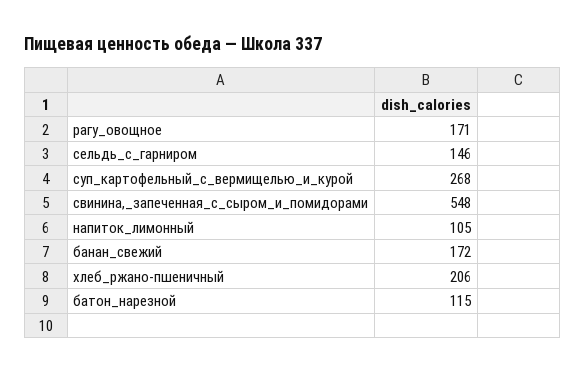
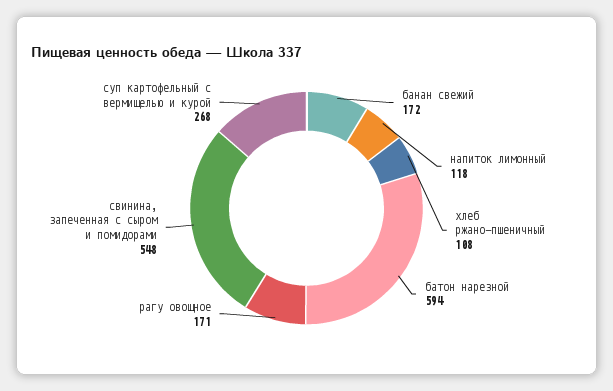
  {
    "рагу_овощное": 171,
-   "сельдь_с_гарниром": 146,
    "суп_картофельный_с_вермищелью_и_курой": 268,
    "свинина,_запеченная_с_сыром_и_помидорами": 548,
-   "напиток_лимонный": 105,
+   "напиток_лимонный": 118,
    "банан_свежий": 172,
-   "хлеб_ржано-пшеничный": 206,
+   "хлеб_ржано-пшеничный": 108,
-   "батон_нарезной": 115
+   "батон_нарезной": 594
  }

